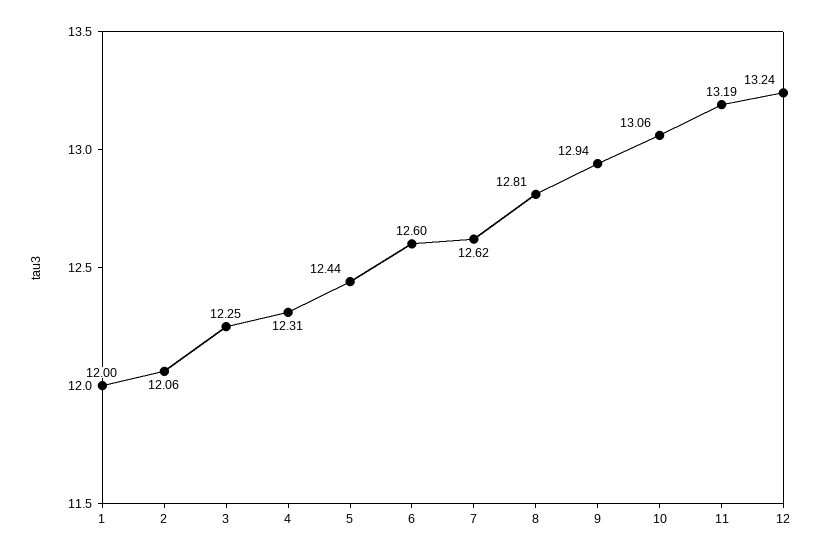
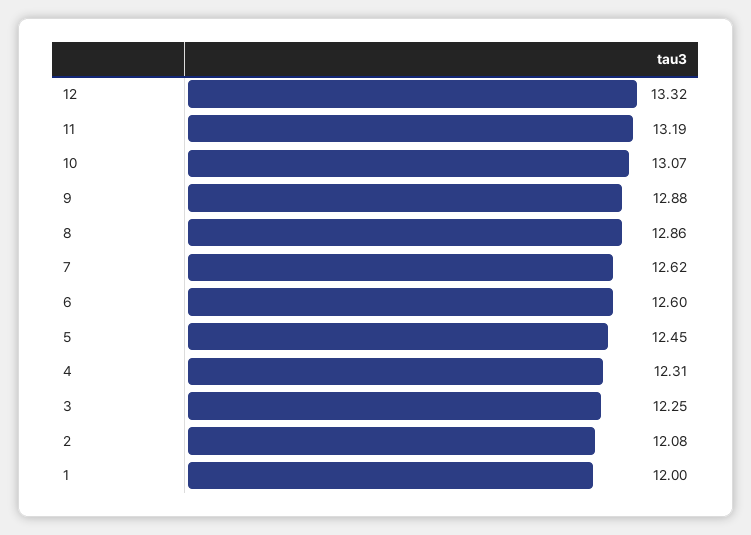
  {
    "1": 12,
-   "2": 12.06,
+   "2": 12.08,
    "3": 12.25,
    "4": 12.31,
-   "5": 12.44,
+   "5": 12.45,
    "6": 12.6,
    "7": 12.62,
-   "8": 12.81,
+   "8": 12.86,
-   "9": 12.94,
+   "9": 12.88,
-   "10": 13.06,
+   "10": 13.07,
    "11": 13.19,
-   "12": 13.24
+   "12": 13.32
  }

